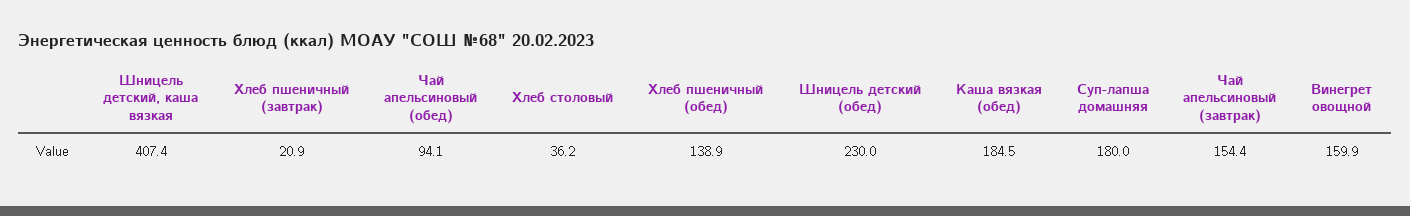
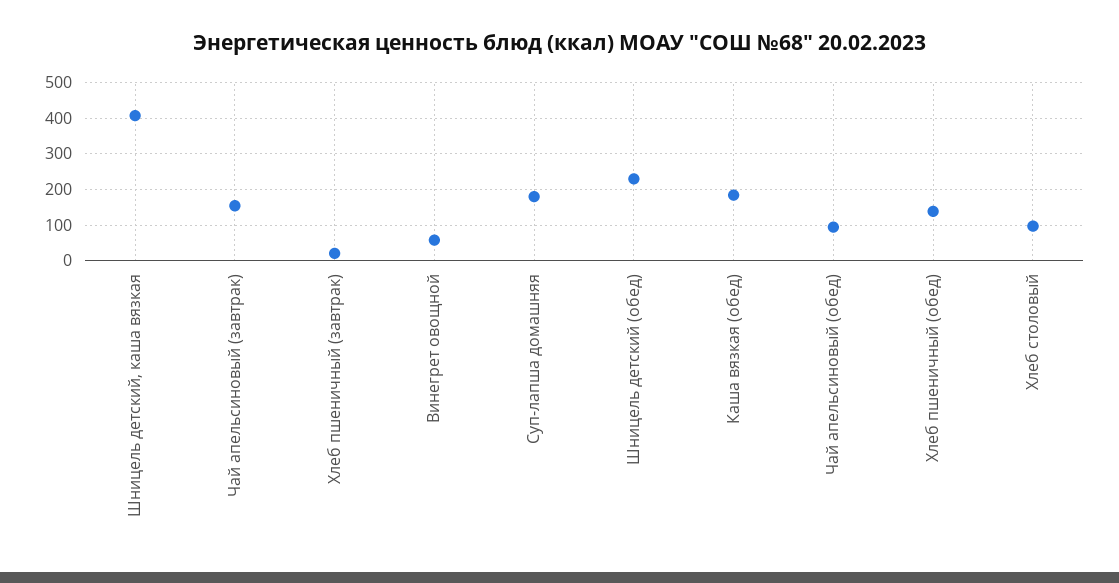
  {
    "Шницель детский, каша вязкая": 407.4,
    "Хлеб пшеничный (завтрак)": 20.9,
    "Чай апельсиновый (обед)": 94.1,
-   "Хлеб столовый": 36.2,
+   "Хлеб столовый": 100,
    "Хлеб пшеничный (обед)": 138.9,
    "Шницель детский (обед)": 230,
    "Каша вязкая (обед)": 184.5,
    "Суп-лапша домашняя": 180,
    "Чай апельсиновый (завтрак)": 154.4,
-   "Винегрет овощной": 159.9
+   "Винегрет овощной": 60
  }

